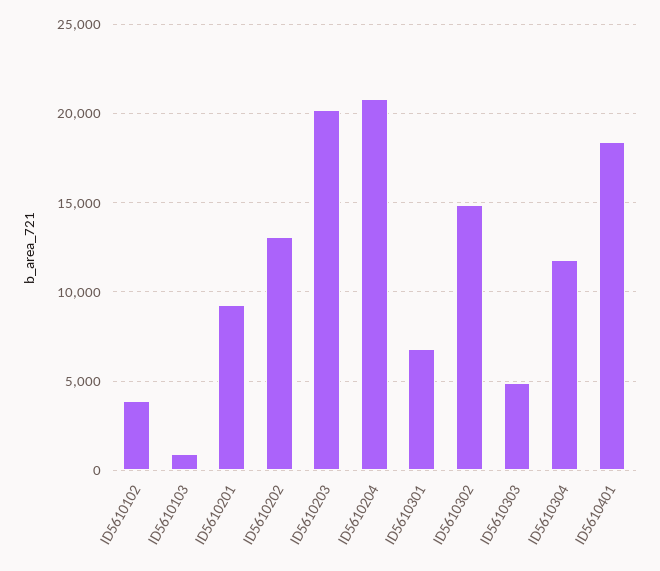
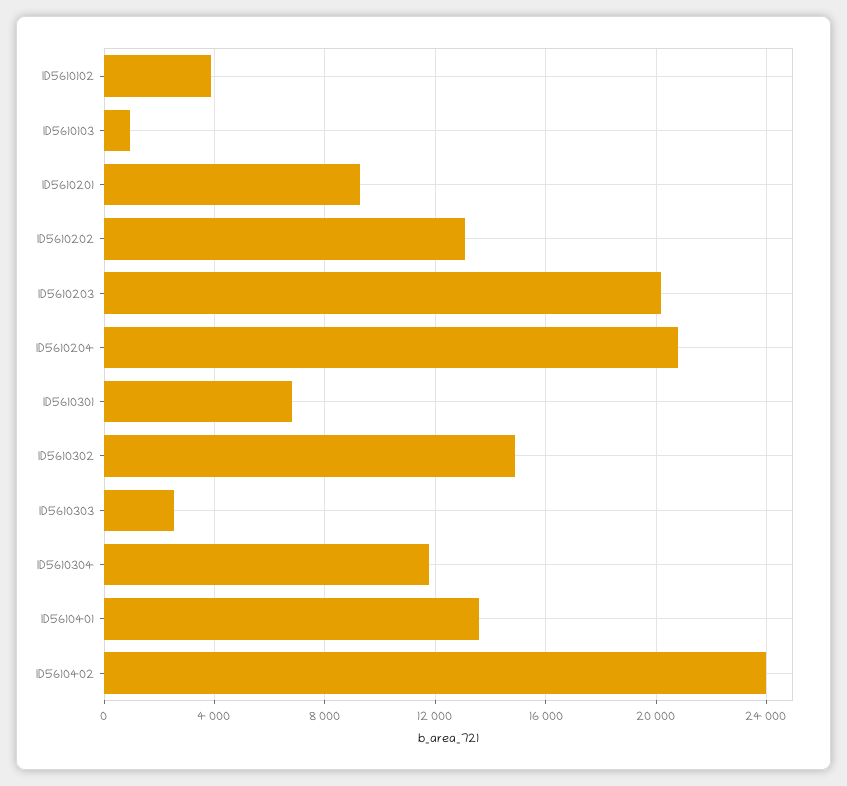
  {
    "ID5610102": 4000,
    "ID5610103": 1000,
    "ID5610201": 9500,
    "ID5610202": 13000,
    "ID5610203": 20000,
    "ID5610204": 21000,
    "ID5610301": 7000,
    "ID5610302": 15000,
-   "ID5610303": 5000,
+   "ID5610303": 2500,
    "ID5610304": 12000,
-   "ID5610401": 18500
+   "ID5610401": 13500,
+   "ID5610402": 24000
  }

